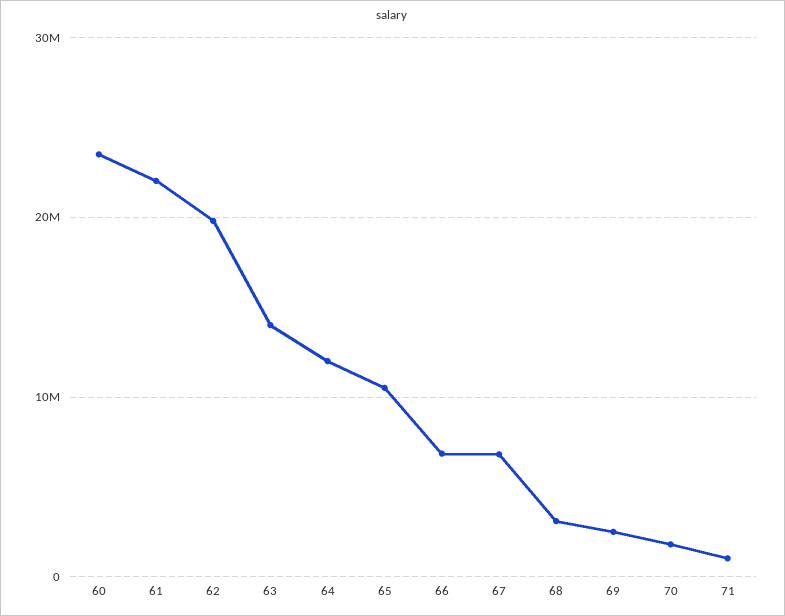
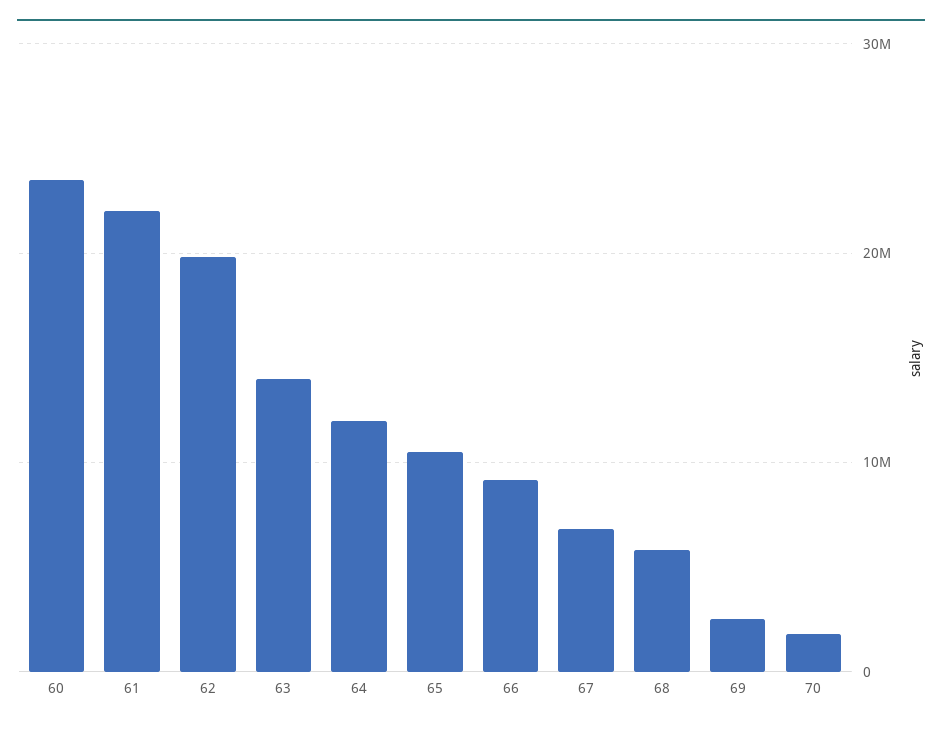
  {
    "60": 24000000,
    "61": 22000000,
    "62": 20000000,
    "63": 14000000,
    "64": 12000000,
    "65": 11000000,
-   "66": 7000000,
+   "66": 9000000,
    "67": 7000000,
-   "68": 3000000,
+   "68": 6000000,
    "69": 3000000,
-   "70": 2000000,
+   "70": 2000000
-   "71": 1000000
  }

